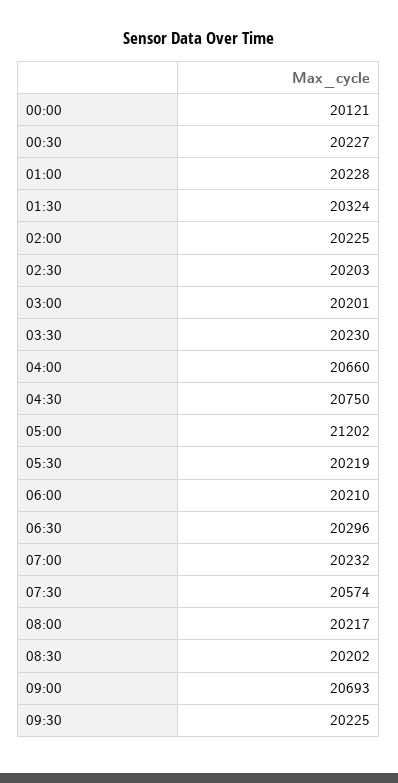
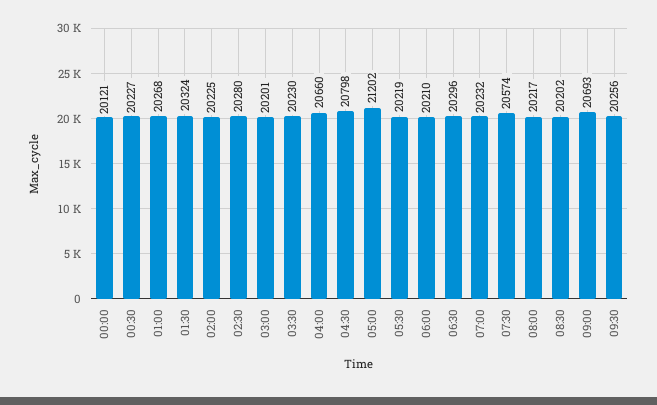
  {
    "00:00": 20121,
    "00:30": 20227,
-   "01:00": 20228,
+   "01:00": 20268,
    "01:30": 20324,
    "02:00": 20225,
-   "02:30": 20203,
+   "02:30": 20280,
    "03:00": 20201,
    "03:30": 20230,
    "04:00": 20660,
-   "04:30": 20750,
+   "04:30": 20798,
    "05:00": 21202,
    "05:30": 20219,
    "06:00": 20210,
    "06:30": 20296,
    "07:00": 20232,
    "07:30": 20574,
    "08:00": 20217,
    "08:30": 20202,
    "09:00": 20693,
-   "09:30": 20225
+   "09:30": 20256
  }

